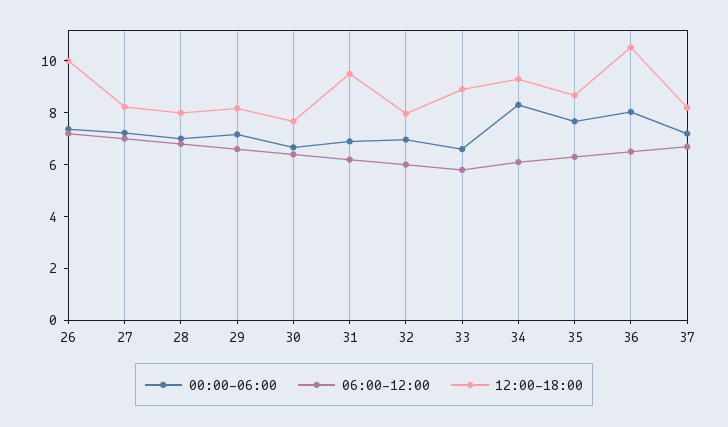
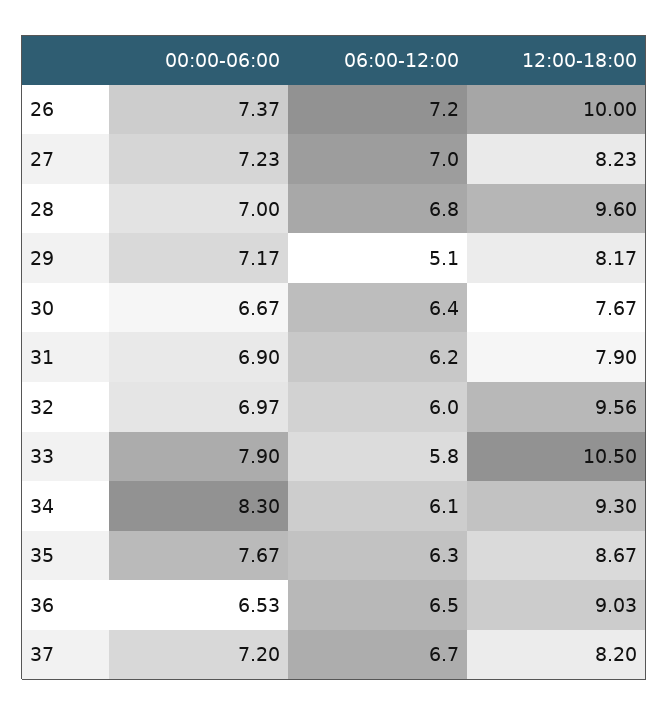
  {
    "00:00-06:00": {
      "26": 7.37,
      "27": 7.23,
      "28": 7,
      "29": 7.17,
      "30": 6.67,
      "31": 6.9,
      "32": 6.97,
-     "33": 6.5,
+     "33": 7.9,
      "34": 8.3,
      "35": 7.67,
-     "36": 8,
+     "36": 6.53,
      "37": 7.2
    },
    "06:00-12:00": {
      "26": 7.2,
      "27": 7,
      "28": 6.8,
-     "29": 6.5,
+     "29": 5.1,
      "30": 6.4,
      "31": 6.2,
      "32": 6,
      "33": 5.8,
      "34": 6.1,
      "35": 6.3,
      "36": 6.5,
      "37": 6.7
    },
    "12:00-18:00": {
      "26": 10,
      "27": 8.23,
-     "28": 8,
+     "28": 9.6,
      "29": 8.17,
      "30": 7.67,
-     "31": 9.5,
+     "31": 7.9,
-     "32": 8,
+     "32": 9.56,
-     "33": 9,
+     "33": 10.5,
      "34": 9.3,
      "35": 8.67,
-     "36": 10.5,
+     "36": 9.03,
      "37": 8.2
    }
  }

